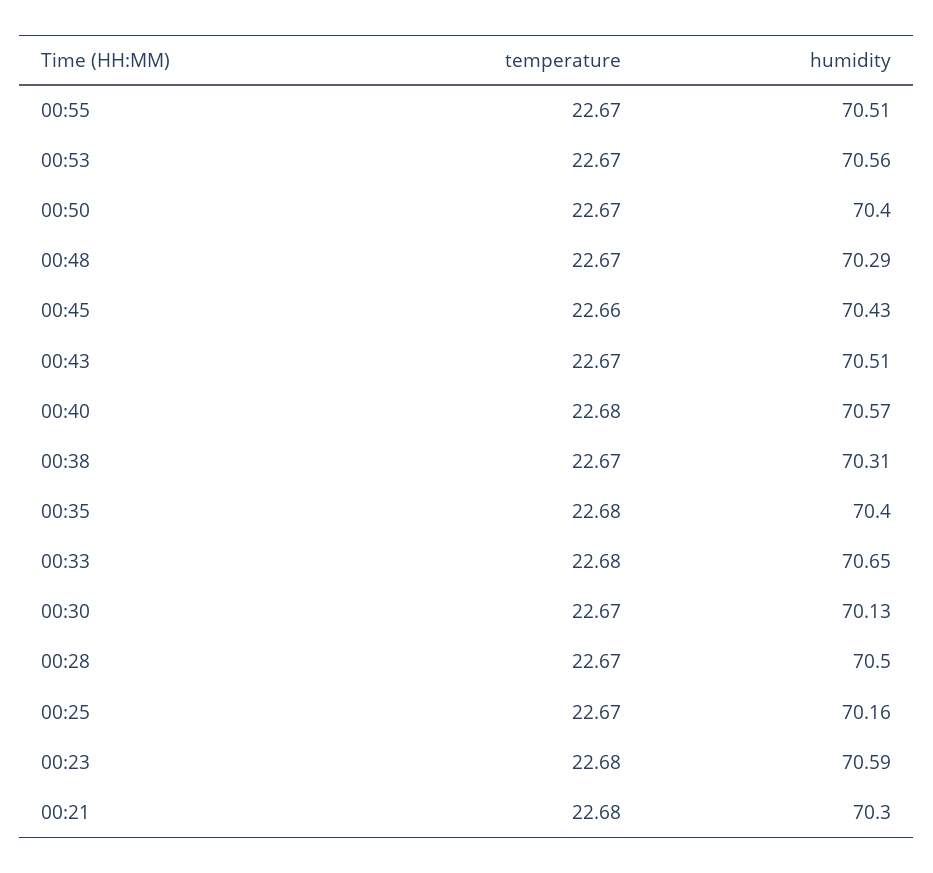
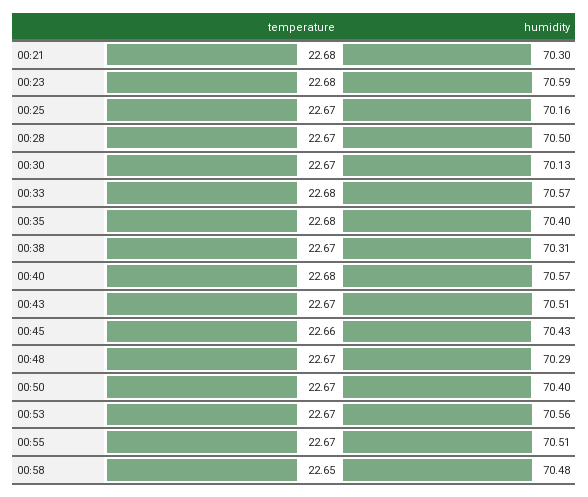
  {
    "temperature": {
      "00:55": 22.67,
      "00:53": 22.67,
      "00:50": 22.67,
      "00:48": 22.67,
      "00:45": 22.66,
      "00:43": 22.67,
      "00:40": 22.68,
      "00:38": 22.67,
      "00:35": 22.68,
      "00:33": 22.68,
      "00:30": 22.67,
      "00:28": 22.67,
      "00:25": 22.67,
      "00:23": 22.68,
-     "00:21": 22.68
+     "00:21": 22.68,
+     "00:58": 22.65
    },
    "humidity": {
      "00:55": 70.51,
      "00:53": 70.56,
      "00:50": 70.4,
      "00:48": 70.29,
      "00:45": 70.43,
      "00:43": 70.51,
      "00:40": 70.57,
      "00:38": 70.31,
      "00:35": 70.4,
-     "00:33": 70.65,
+     "00:33": 70.57,
      "00:30": 70.13,
      "00:28": 70.5,
      "00:25": 70.16,
      "00:23": 70.59,
-     "00:21": 70.3
+     "00:21": 70.3,
+     "00:58": 70.48
    }
  }

